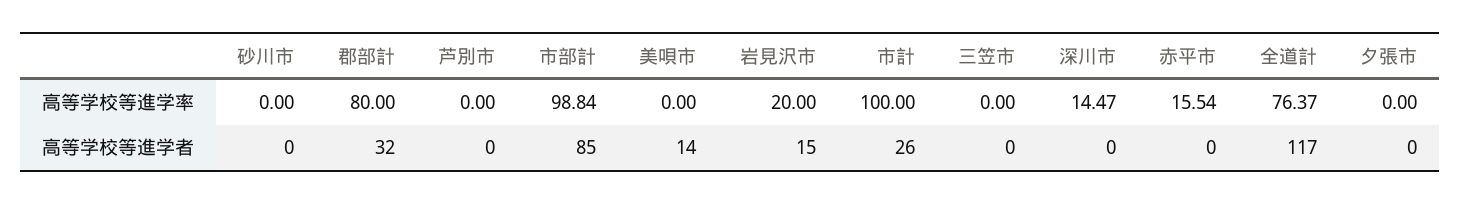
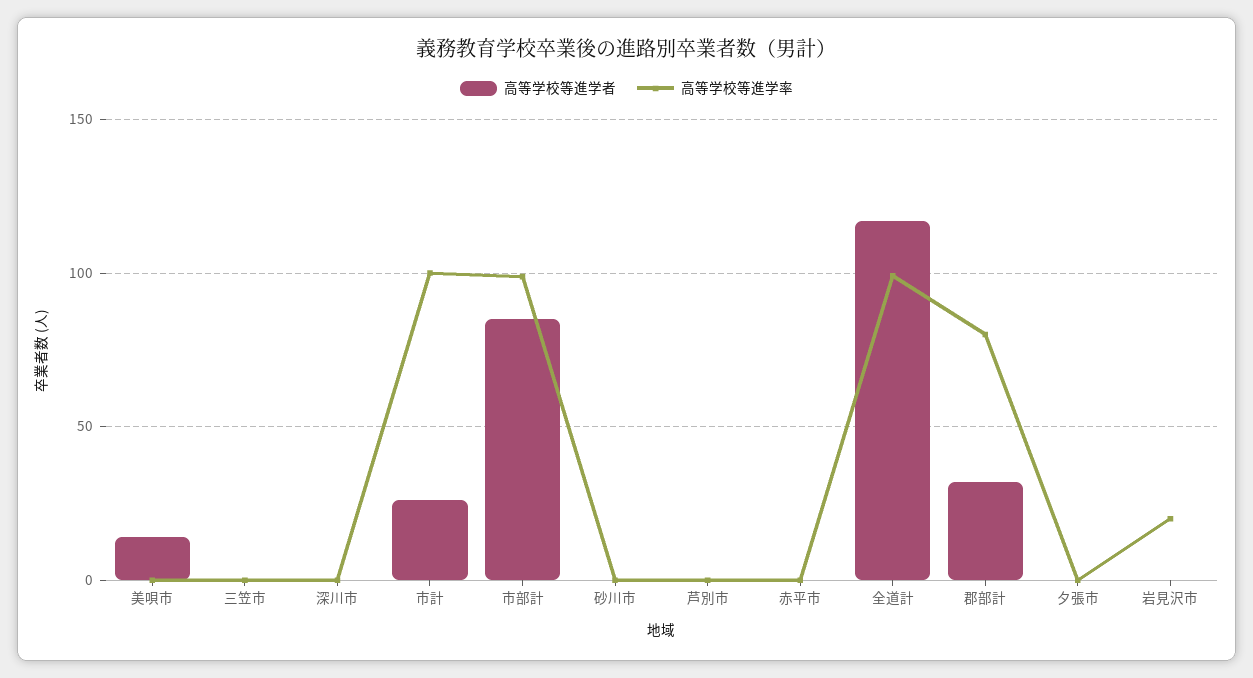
  {
    "高等学校等進学率": {
      "砂川市": 0,
      "郡部計": 80,
      "芦別市": 0,
      "市部計": 98.84,
      "美唄市": 0,
      "岩見沢市": 20,
      "市計": 100,
      "三笠市": 0,
-     "深川市": 14.47,
+     "深川市": 0,
-     "赤平市": 15.54,
+     "赤平市": 0,
-     "全道計": 76.37,
+     "全道計": 100,
      "夕張市": 0
    },
    "高等学校等進学者": {
      "砂川市": 0,
      "郡部計": 32,
      "芦別市": 0,
      "市部計": 85,
      "美唄市": 14,
-     "岩見沢市": 15,
+     "岩見沢市": 0,
      "市計": 26,
      "三笠市": 0,
      "深川市": 0,
      "赤平市": 0,
      "全道計": 117,
      "夕張市": 0
    }
  }

